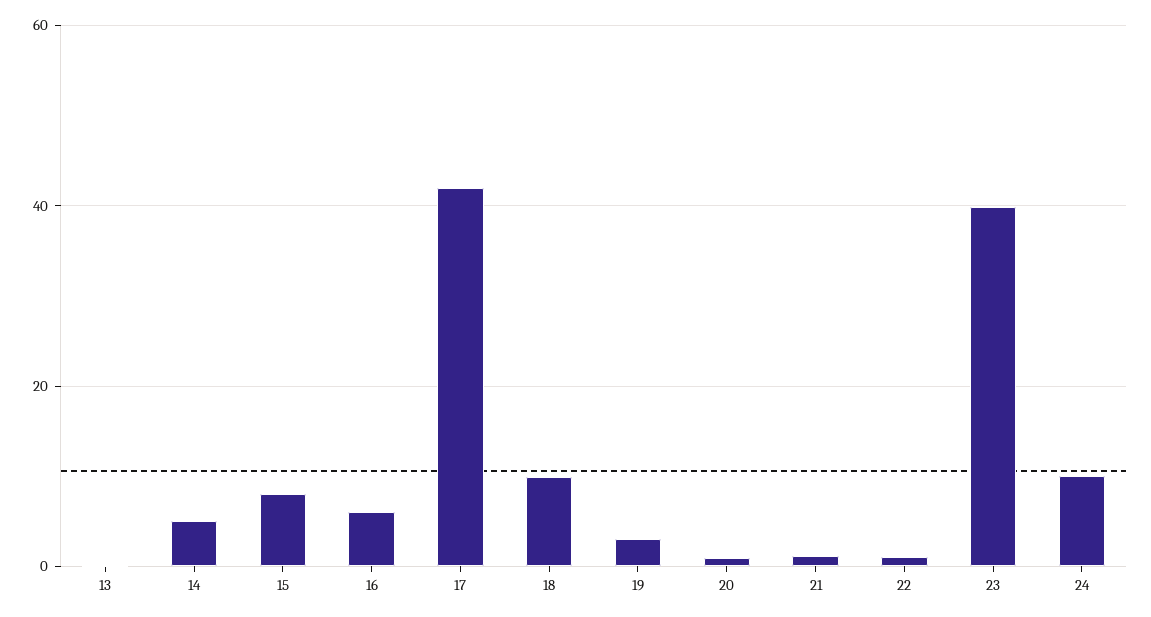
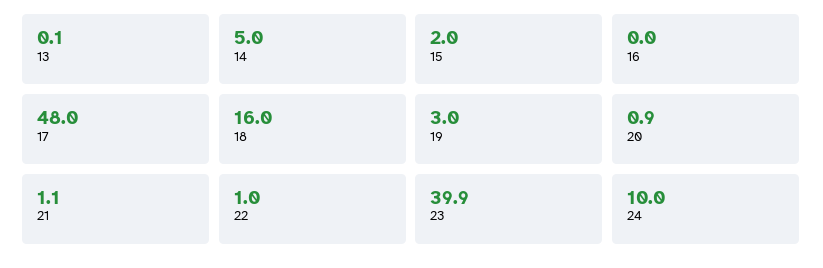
  {
    "13": 0.1,
    "14": 5,
-   "15": 8,
+   "15": 2,
-   "16": 6,
+   "16": 0,
-   "17": 42,
+   "17": 48,
-   "18": 10,
+   "18": 16,
    "19": 3,
    "20": 0.9,
    "21": 1.1,
    "22": 1,
    "23": 39.9,
    "24": 10
  }

